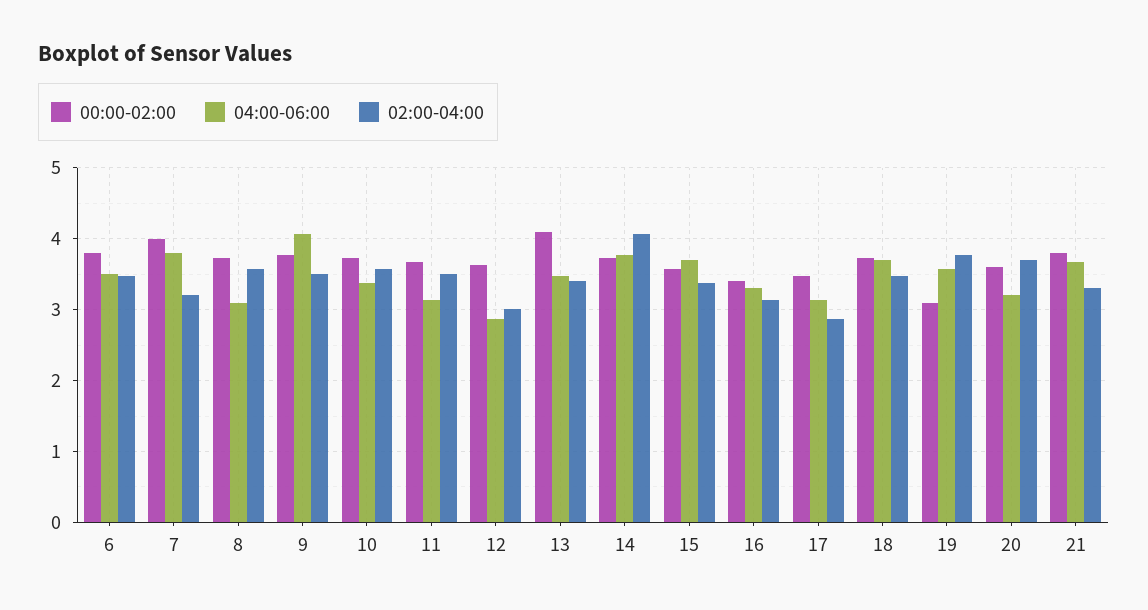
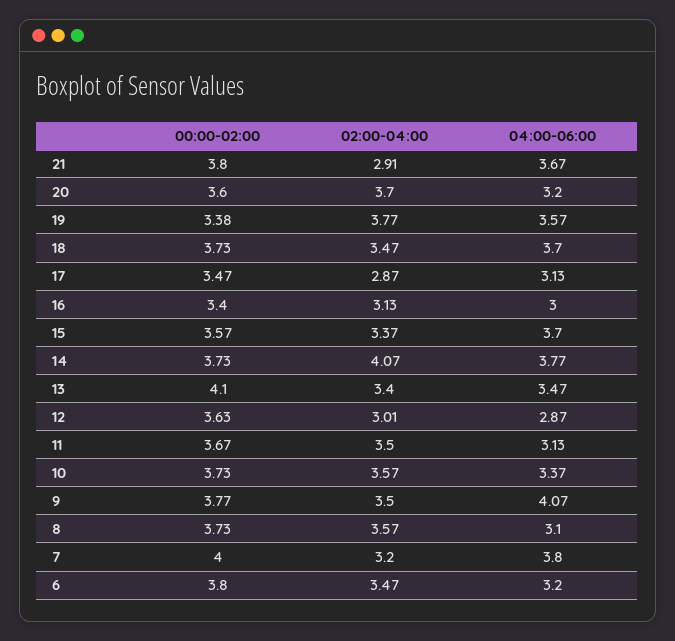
  {
    "00:00-02:00": {
      "6": 3.8,
      "7": 4,
      "8": 3.73,
      "9": 3.77,
      "10": 3.73,
      "11": 3.67,
      "12": 3.63,
      "13": 4.1,
      "14": 3.73,
      "15": 3.57,
      "16": 3.4,
      "17": 3.47,
      "18": 3.73,
-     "19": 3.1,
+     "19": 3.38,
      "20": 3.6,
      "21": 3.8
    },
    "04:00-06:00": {
-     "6": 3.5,
+     "6": 3.2,
      "7": 3.8,
      "8": 3.1,
      "9": 4.07,
      "10": 3.37,
      "11": 3.13,
      "12": 2.87,
      "13": 3.47,
      "14": 3.77,
      "15": 3.7,
-     "16": 3.3,
+     "16": 3,
      "17": 3.13,
      "18": 3.7,
      "19": 3.57,
      "20": 3.2,
      "21": 3.67
    },
    "02:00-04:00": {
      "6": 3.47,
      "7": 3.2,
      "8": 3.57,
      "9": 3.5,
      "10": 3.57,
      "11": 3.5,
      "12": 3.01,
      "13": 3.4,
      "14": 4.07,
      "15": 3.37,
      "16": 3.13,
      "17": 2.87,
      "18": 3.47,
      "19": 3.77,
      "20": 3.7,
-     "21": 3.3
+     "21": 2.91
    }
  }

